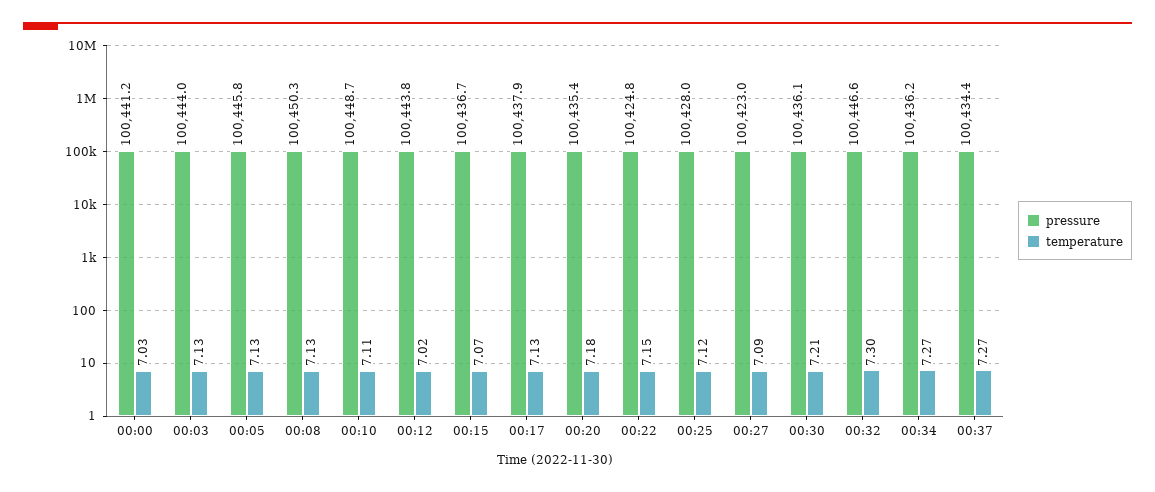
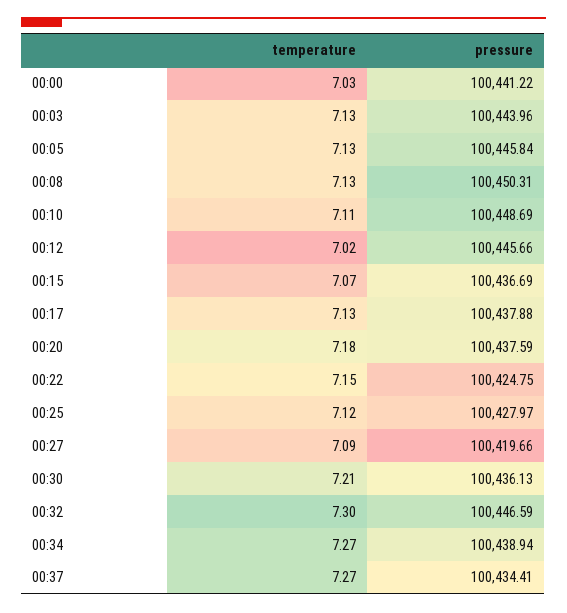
  {
    "pressure": {
      "00:00": 100441.22,
      "00:03": 100443.96,
      "00:05": 100445.84,
      "00:08": 100450.31,
      "00:10": 100448.69,
-     "00:12": 100443.8,
+     "00:12": 100445.66,
      "00:15": 100436.69,
      "00:17": 100437.88,
-     "00:20": 100435.4,
+     "00:20": 100437.59,
      "00:22": 100424.75,
      "00:25": 100427.97,
-     "00:27": 100423,
+     "00:27": 100419.66,
      "00:30": 100436.13,
      "00:32": 100446.59,
-     "00:34": 100436.2,
+     "00:34": 100438.94,
      "00:37": 100434.41
    },
    "temperature": {
      "00:00": 7.03,
      "00:03": 7.13,
      "00:05": 7.13,
      "00:08": 7.13,
      "00:10": 7.11,
      "00:12": 7.02,
      "00:15": 7.07,
      "00:17": 7.13,
      "00:20": 7.18,
      "00:22": 7.15,
      "00:25": 7.12,
      "00:27": 7.09,
      "00:30": 7.21,
      "00:32": 7.3,
      "00:34": 7.27,
      "00:37": 7.27
    }
  }

